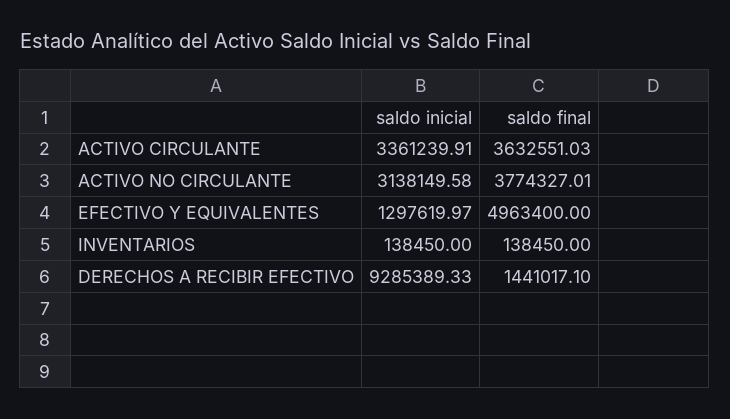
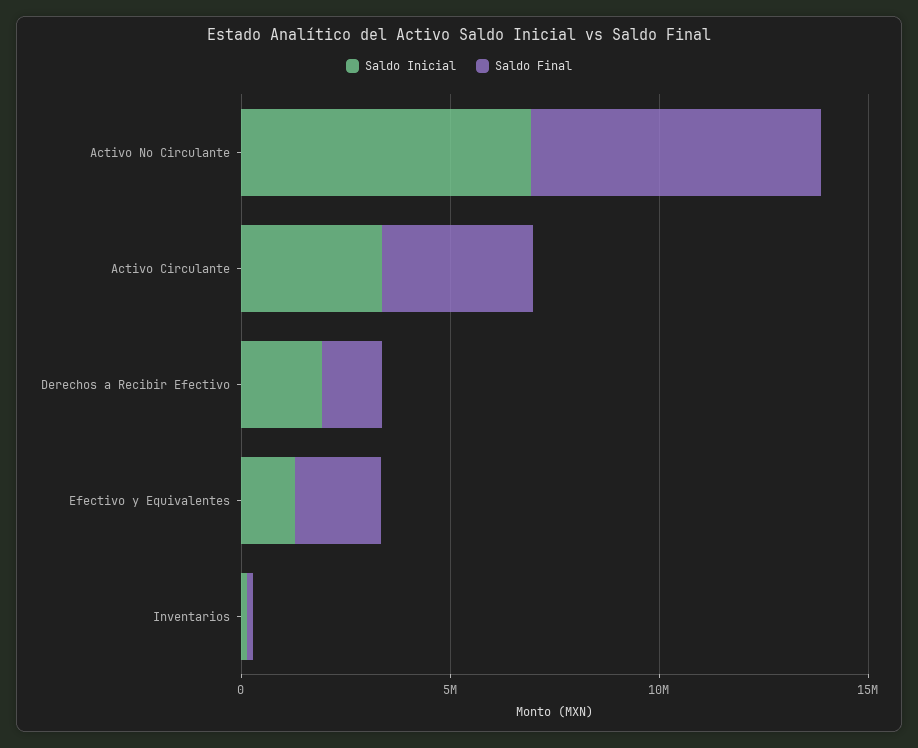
  {
    "saldo inicial": {
      "ACTIVO CIRCULANTE": 3361239.91,
-     "ACTIVO NO CIRCULANTE": 3138149.58,
+     "ACTIVO NO CIRCULANTE": 7000000,
      "EFECTIVO Y EQUIVALENTES": 1297619.97,
      "INVENTARIOS": 138450,
-     "DERECHOS A RECIBIR EFECTIVO": 9285389.33
+     "DERECHOS A RECIBIR EFECTIVO": 2000000
    },
    "saldo final": {
      "ACTIVO CIRCULANTE": 3632551.03,
-     "ACTIVO NO CIRCULANTE": 3774327.01,
+     "ACTIVO NO CIRCULANTE": 7000000,
-     "EFECTIVO Y EQUIVALENTES": 4963400,
+     "EFECTIVO Y EQUIVALENTES": 2000000,
      "INVENTARIOS": 138450,
      "DERECHOS A RECIBIR EFECTIVO": 1441017.1
    }
  }

